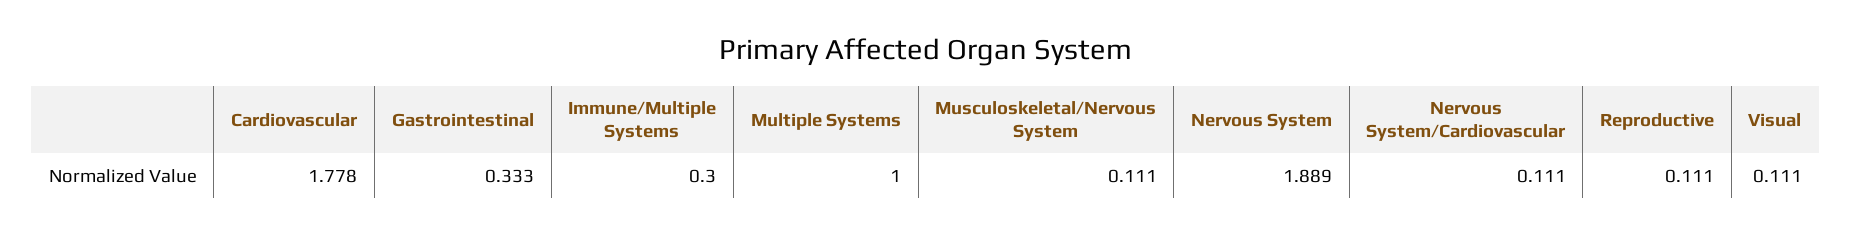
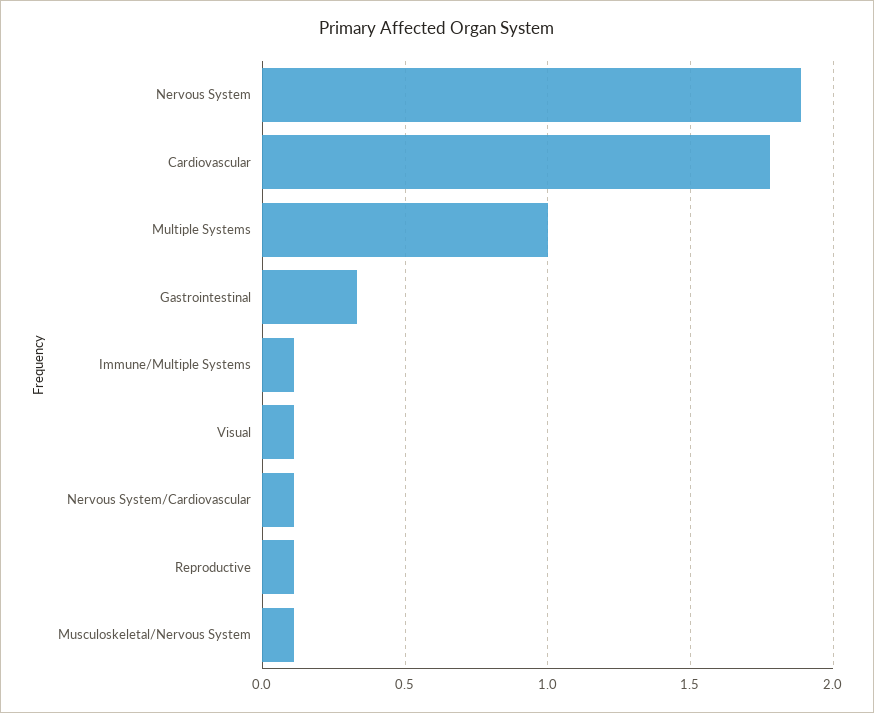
  {
    "Cardiovascular": 1.778,
    "Gastrointestinal": 0.333,
-   "Immune/Multiple Systems": 0.3,
+   "Immune/Multiple Systems": 0.1,
    "Multiple Systems": 1,
    "Musculoskeletal/Nervous System": 0.111,
    "Nervous System": 1.889,
    "Nervous System/Cardiovascular": 0.111,
    "Reproductive": 0.111,
    "Visual": 0.111
  }

